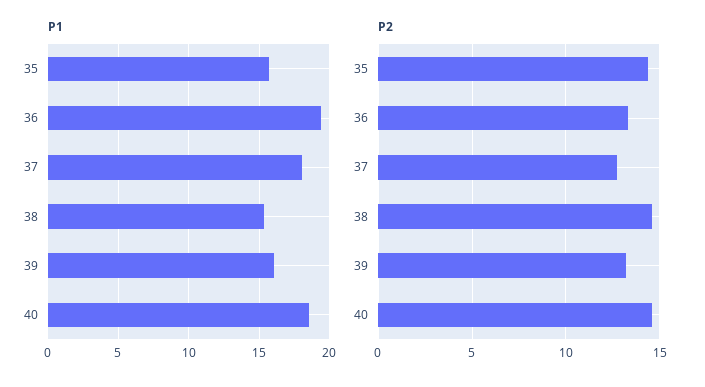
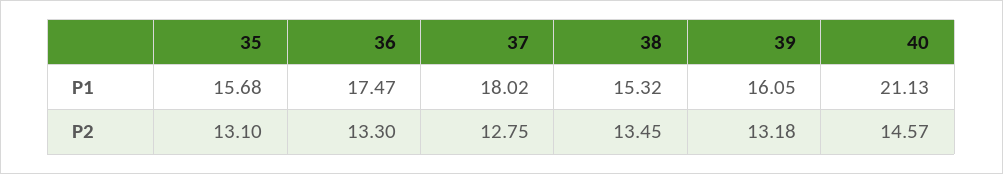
  {
    "P1": {
      "35": 15.68,
-     "36": 19.5,
+     "36": 17.47,
      "37": 18.02,
      "38": 15.32,
      "39": 16.05,
-     "40": 18.5
+     "40": 21.13
    },
    "P2": {
-     "35": 14.5,
+     "35": 13.1,
      "36": 13.3,
      "37": 12.75,
-     "38": 14.5,
+     "38": 13.45,
      "39": 13.18,
      "40": 14.57
    }
  }

